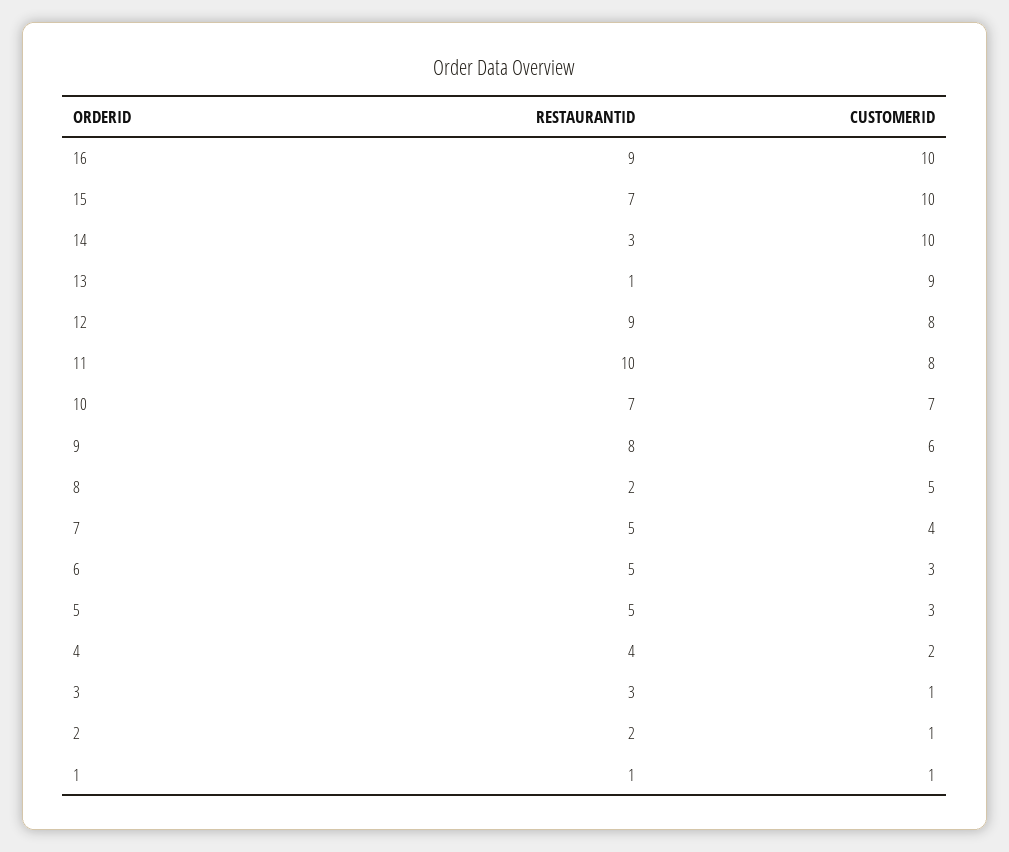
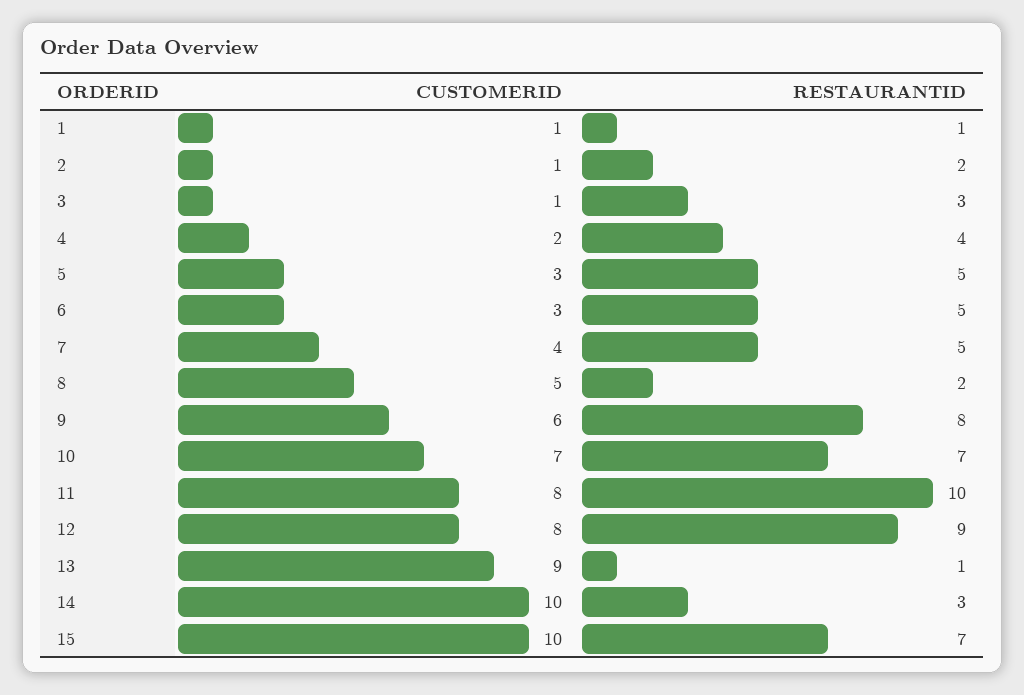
  {
    "RESTAURANTID": {
-     "16": 9,
      "15": 7,
      "14": 3,
      "13": 1,
      "12": 9,
      "11": 10,
      "10": 7,
      "9": 8,
      "8": 2,
      "7": 5,
      "6": 5,
      "5": 5,
      "4": 4,
      "3": 3,
      "2": 2,
      "1": 1
    },
    "CUSTOMERID": {
-     "16": 10,
      "15": 10,
      "14": 10,
      "13": 9,
      "12": 8,
      "11": 8,
      "10": 7,
      "9": 6,
      "8": 5,
      "7": 4,
      "6": 3,
      "5": 3,
      "4": 2,
      "3": 1,
      "2": 1,
      "1": 1
    }
  }

